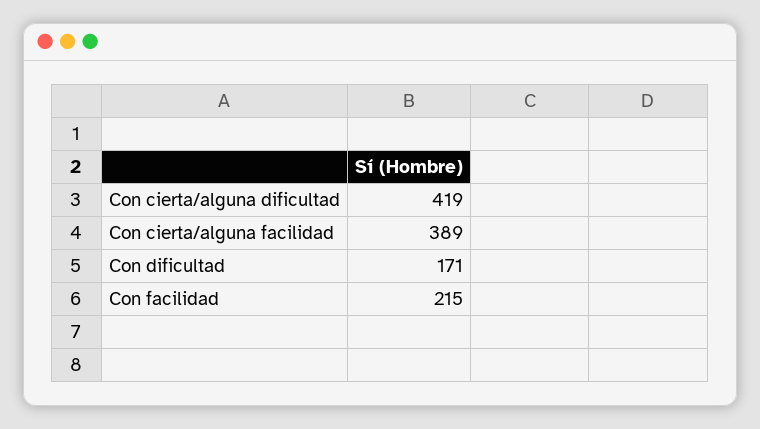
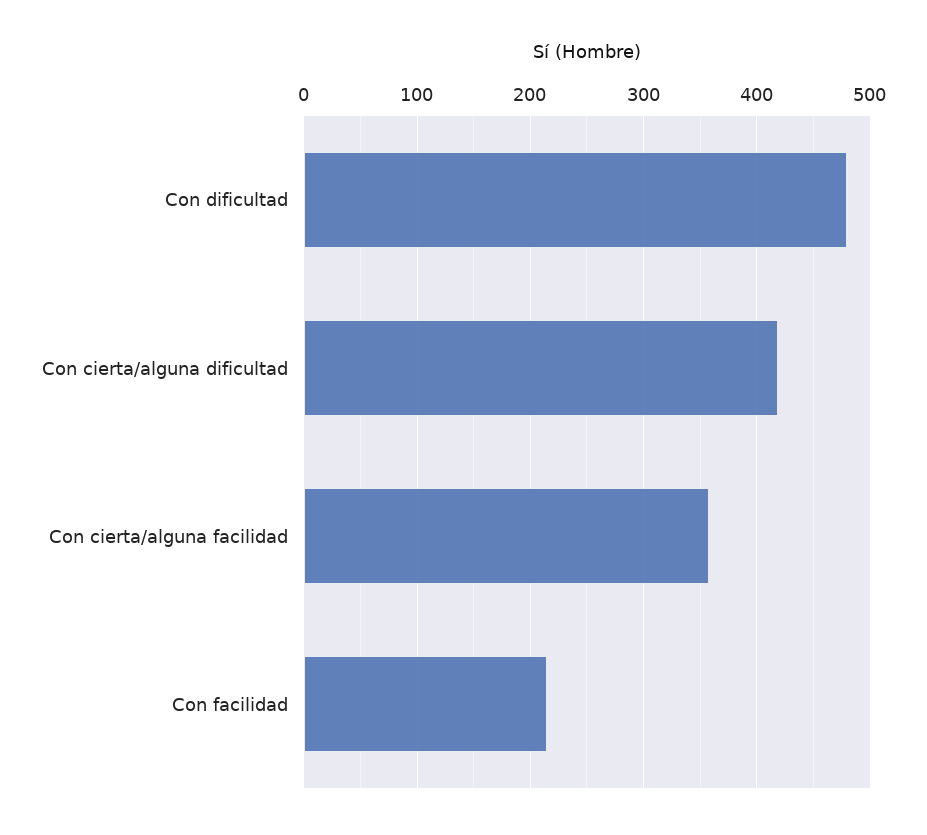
  {
    "Con cierta/alguna dificultad": 419,
-   "Con cierta/alguna facilidad": 389,
+   "Con cierta/alguna facilidad": 360,
-   "Con dificultad": 171,
+   "Con dificultad": 480,
    "Con facilidad": 215
  }

